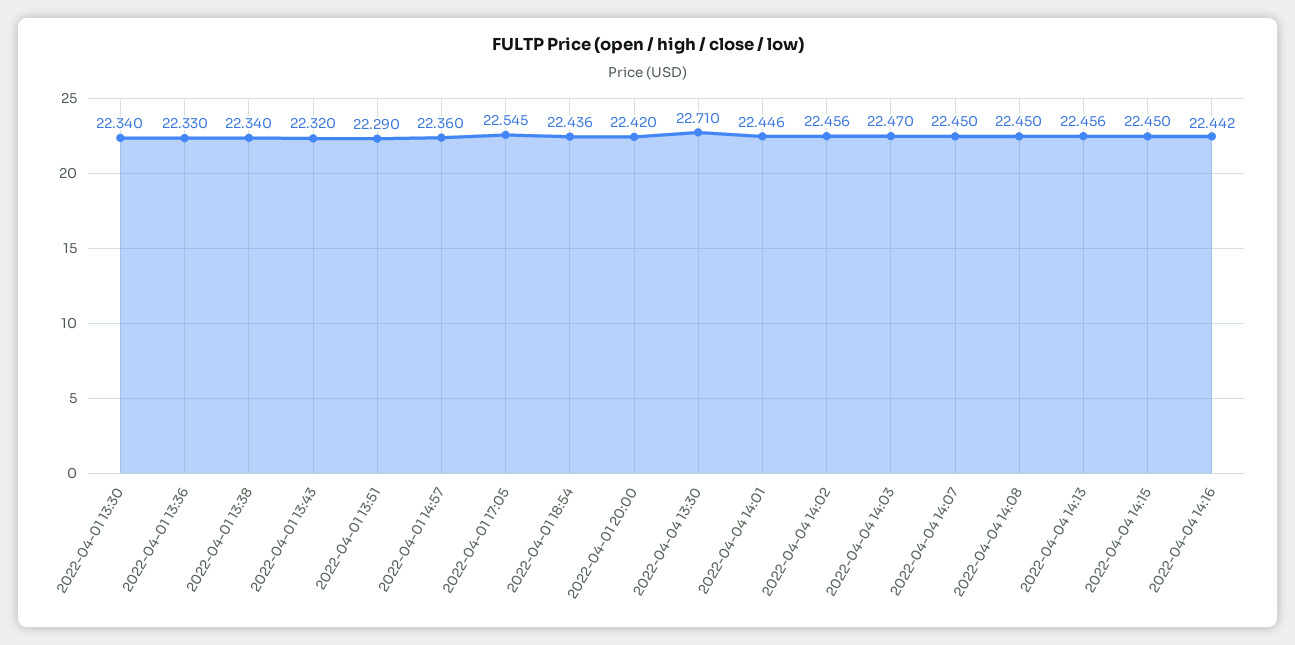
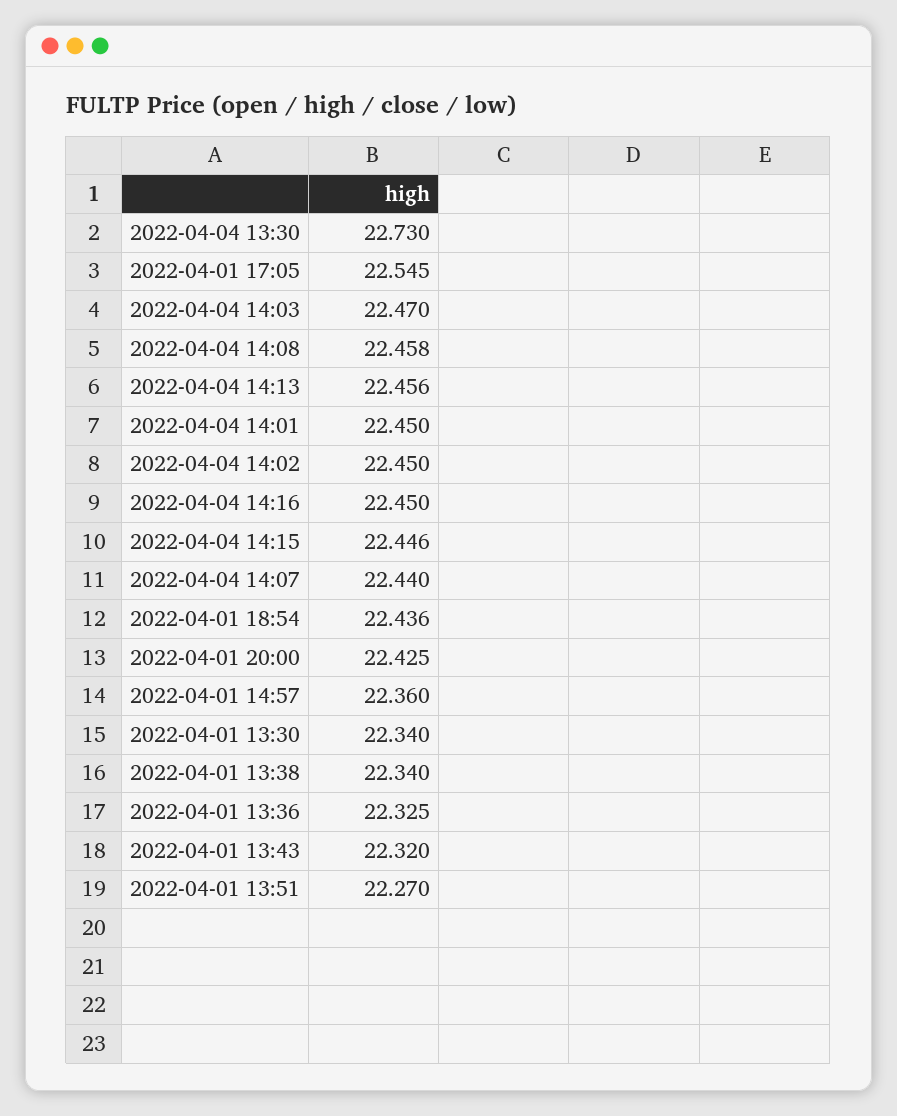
  {
    "2022-04-01 13:30": 22.34,
-   "2022-04-01 13:36": 22.33,
+   "2022-04-01 13:36": 22.325,
    "2022-04-01 13:38": 22.34,
    "2022-04-01 13:43": 22.32,
-   "2022-04-01 13:51": 22.29,
+   "2022-04-01 13:51": 22.27,
    "2022-04-01 14:57": 22.36,
    "2022-04-01 17:05": 22.545,
    "2022-04-01 18:54": 22.436,
-   "2022-04-01 20:00": 22.42,
+   "2022-04-01 20:00": 22.425,
-   "2022-04-04 13:30": 22.71,
+   "2022-04-04 13:30": 22.73,
-   "2022-04-04 14:01": 22.446,
+   "2022-04-04 14:01": 22.45,
-   "2022-04-04 14:02": 22.456,
+   "2022-04-04 14:02": 22.45,
    "2022-04-04 14:03": 22.47,
-   "2022-04-04 14:07": 22.45,
+   "2022-04-04 14:07": 22.44,
-   "2022-04-04 14:08": 22.45,
+   "2022-04-04 14:08": 22.458,
    "2022-04-04 14:13": 22.456,
-   "2022-04-04 14:15": 22.45,
+   "2022-04-04 14:15": 22.446,
-   "2022-04-04 14:16": 22.442
+   "2022-04-04 14:16": 22.45
  }

